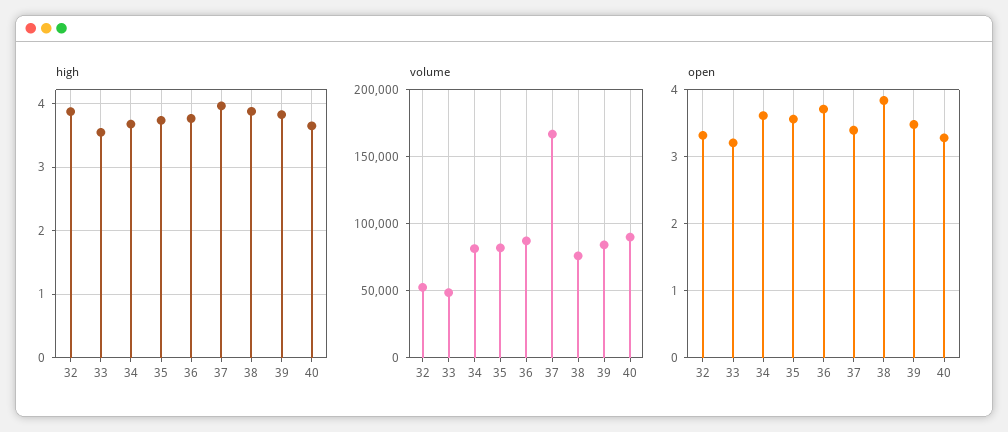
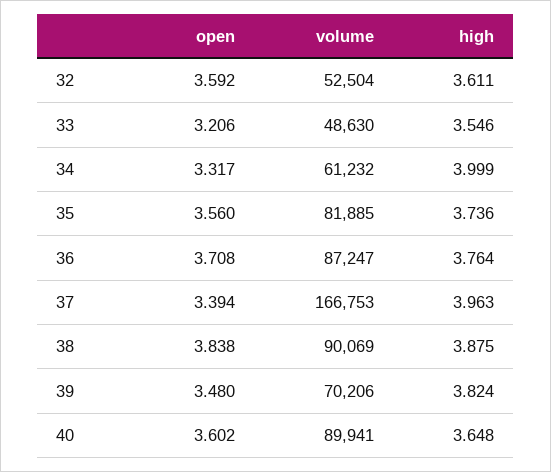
  {
    "high": {
-     "32": 3.9,
+     "32": 3.611,
      "33": 3.546,
-     "34": 3.7,
+     "34": 3.999,
      "35": 3.736,
      "36": 3.764,
      "37": 3.963,
      "38": 3.875,
      "39": 3.824,
      "40": 3.648
    },
    "volume": {
      "32": 52504,
      "33": 48630,
-     "34": 80000,
+     "34": 61232,
      "35": 81885,
      "36": 87247,
      "37": 166753,
-     "38": 75000,
+     "38": 90069,
-     "39": 85000,
+     "39": 70206,
      "40": 89941
    },
    "open": {
-     "32": 3.3,
+     "32": 3.592,
      "33": 3.206,
-     "34": 3.6,
+     "34": 3.317,
      "35": 3.56,
      "36": 3.708,
      "37": 3.394,
      "38": 3.838,
      "39": 3.48,
-     "40": 3.3
+     "40": 3.602
    }
  }

